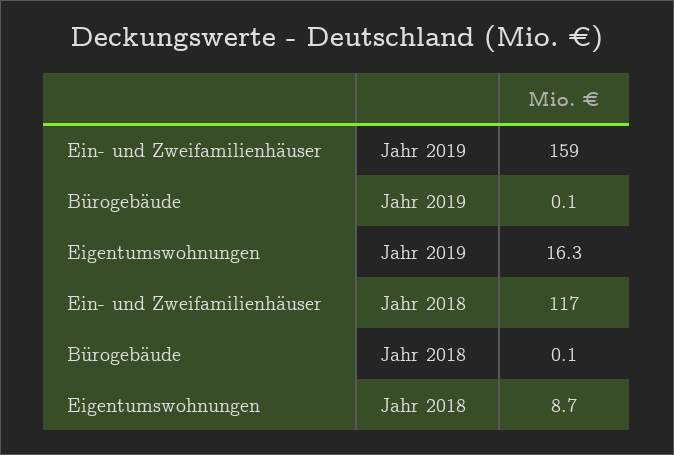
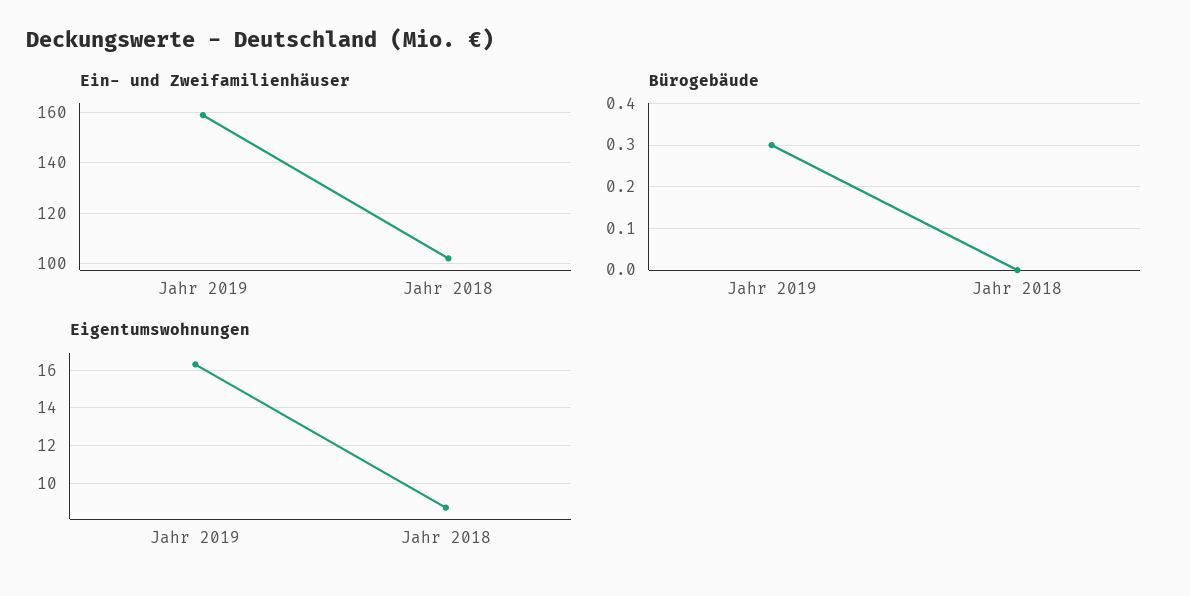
  {
    "Ein- und Zweifamilienhäuser": {
      "Jahr 2019": 159,
-     "Jahr 2018": 117
+     "Jahr 2018": 102.5
    },
    "Bürogebäude": {
-     "Jahr 2019": 0.1,
+     "Jahr 2019": 0.3,
-     "Jahr 2018": 0.1
+     "Jahr 2018": 0
    },
    "Eigentumswohnungen": {
      "Jahr 2019": 16.3,
      "Jahr 2018": 8.7
    }
  }

